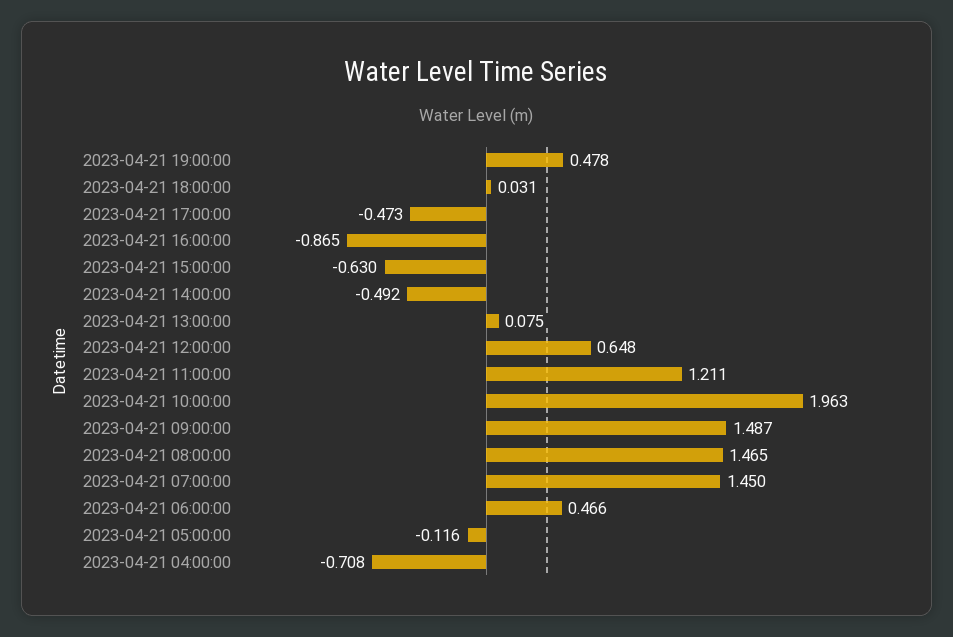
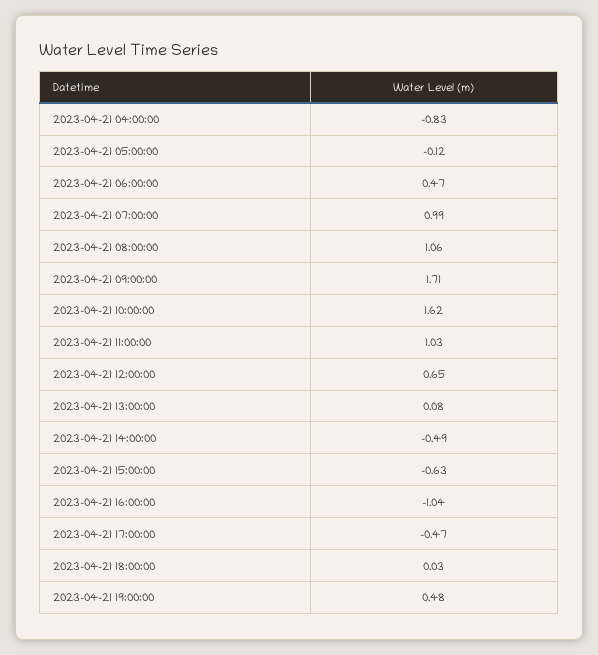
  {
    "2023-04-21 19:00:00": 0.478,
    "2023-04-21 18:00:00": 0.031,
    "2023-04-21 17:00:00": -0.473,
-   "2023-04-21 16:00:00": -0.865,
+   "2023-04-21 16:00:00": -1.04,
    "2023-04-21 15:00:00": -0.63,
    "2023-04-21 14:00:00": -0.492,
    "2023-04-21 13:00:00": 0.075,
    "2023-04-21 12:00:00": 0.648,
-   "2023-04-21 11:00:00": 1.211,
+   "2023-04-21 11:00:00": 1.03,
-   "2023-04-21 10:00:00": 1.963,
+   "2023-04-21 10:00:00": 1.62,
-   "2023-04-21 09:00:00": 1.487,
+   "2023-04-21 09:00:00": 1.71,
-   "2023-04-21 08:00:00": 1.465,
+   "2023-04-21 08:00:00": 1.06,
-   "2023-04-21 07:00:00": 1.45,
+   "2023-04-21 07:00:00": 0.99,
    "2023-04-21 06:00:00": 0.466,
    "2023-04-21 05:00:00": -0.116,
-   "2023-04-21 04:00:00": -0.708
+   "2023-04-21 04:00:00": -0.83
  }

